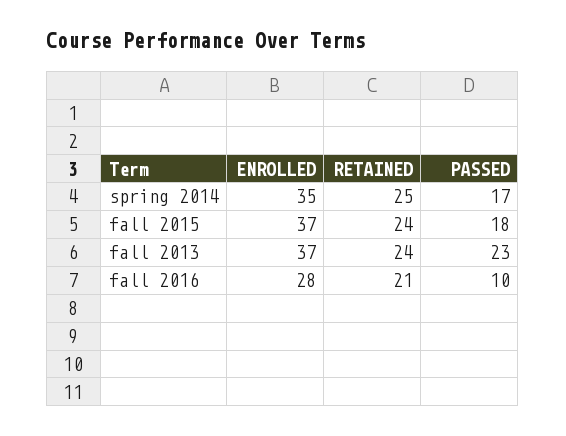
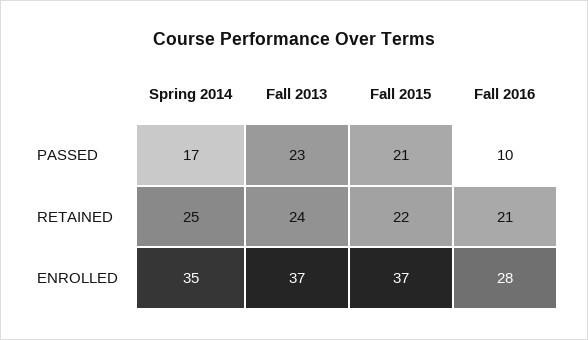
  {
    "ENROLLED": {
      "spring 2014": 35,
      "fall 2015": 37,
      "fall 2013": 37,
      "fall 2016": 28
    },
    "RETAINED": {
      "spring 2014": 25,
-     "fall 2015": 24,
+     "fall 2015": 22,
      "fall 2013": 24,
      "fall 2016": 21
    },
    "PASSED": {
      "spring 2014": 17,
-     "fall 2015": 18,
+     "fall 2015": 21,
      "fall 2013": 23,
      "fall 2016": 10
    }
  }

